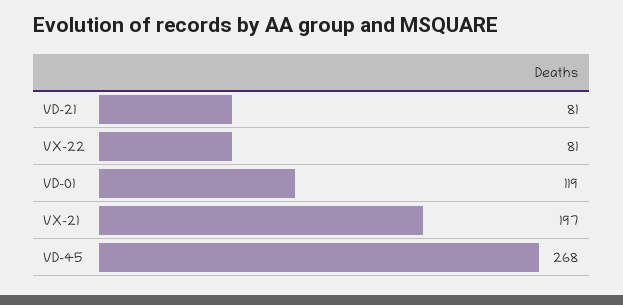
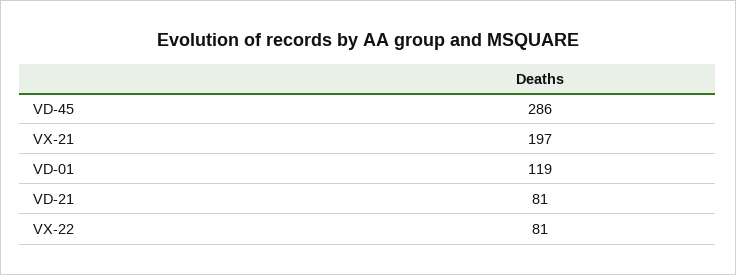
  {
    "VD-21": 81,
    "VX-22": 81,
    "VD-01": 119,
    "VX-21": 197,
-   "VD-45": 268
+   "VD-45": 286
  }

